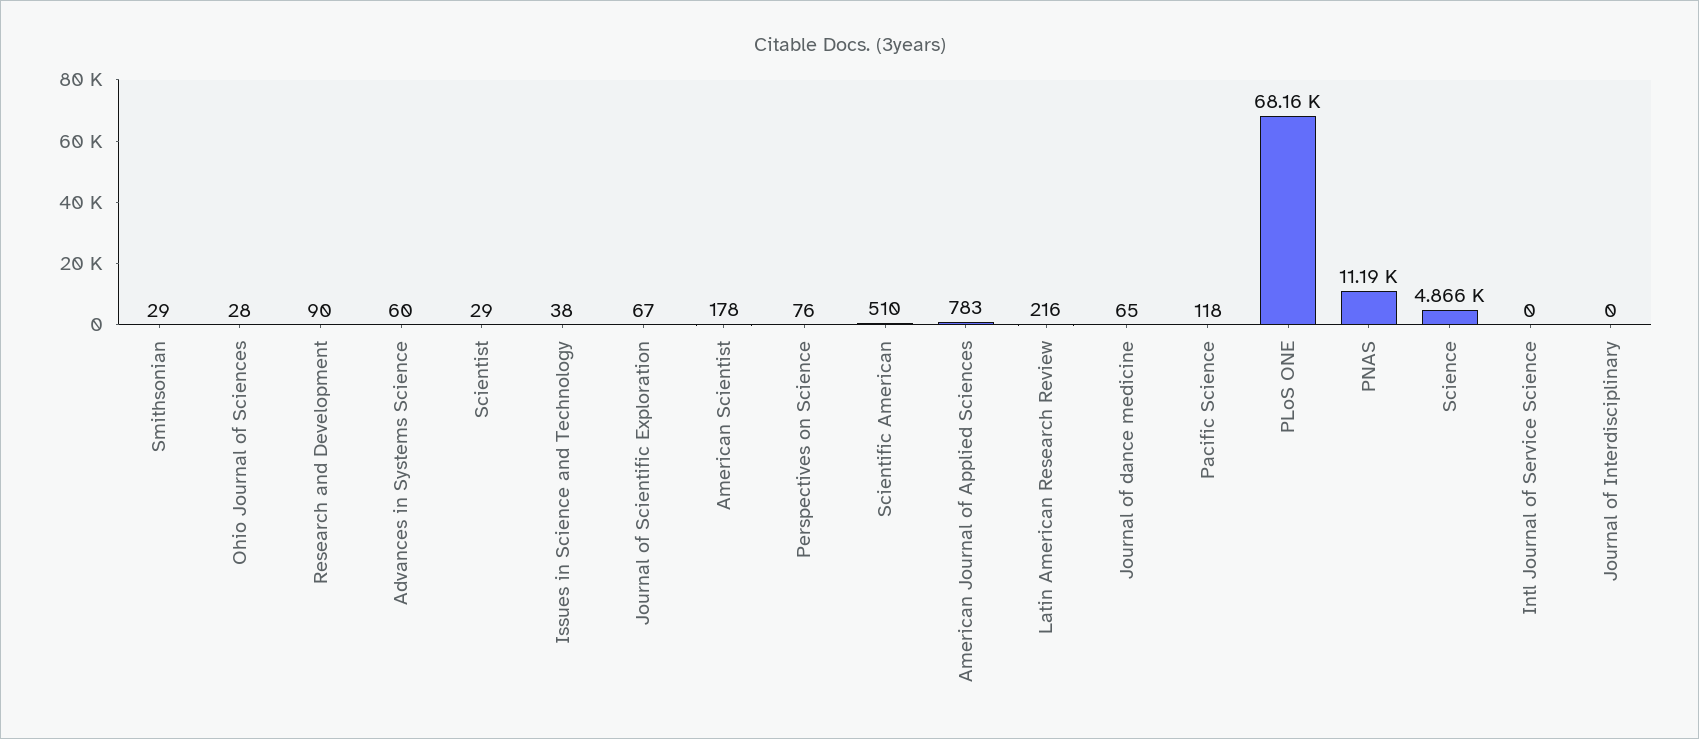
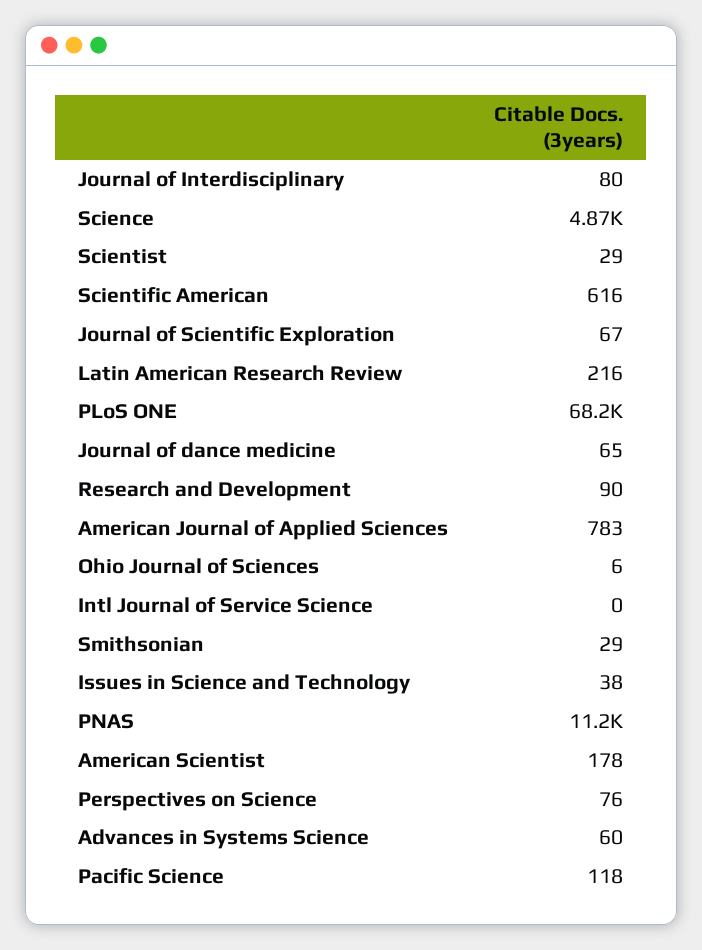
  {
    "Smithsonian": 29,
-   "Ohio Journal of Sciences": 28,
+   "Ohio Journal of Sciences": 6,
    "Research and Development": 90,
    "Advances in Systems Science": 60,
    "Scientist": 29,
    "Issues in Science and Technology": 38,
    "Journal of Scientific Exploration": 67,
    "American Scientist": 178,
    "Perspectives on Science": 76,
-   "Scientific American": 510,
+   "Scientific American": 616,
    "American Journal of Applied Sciences": 783,
    "Latin American Research Review": 216,
    "Journal of dance medicine": 65,
    "Pacific Science": 118,
    "PLoS ONE": 68160,
    "PNAS": 11190,
    "Science": 4866,
    "Intl Journal of Service Science": 0,
-   "Journal of Interdisciplinary": 0
+   "Journal of Interdisciplinary": 80
  }

